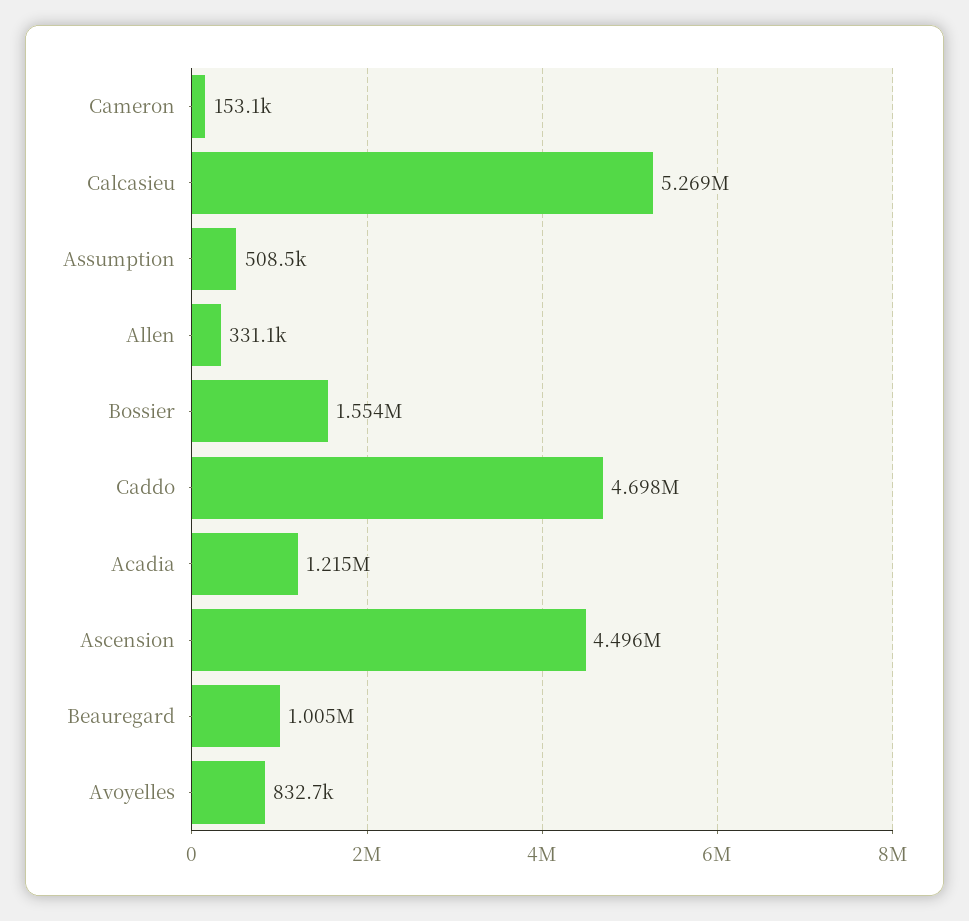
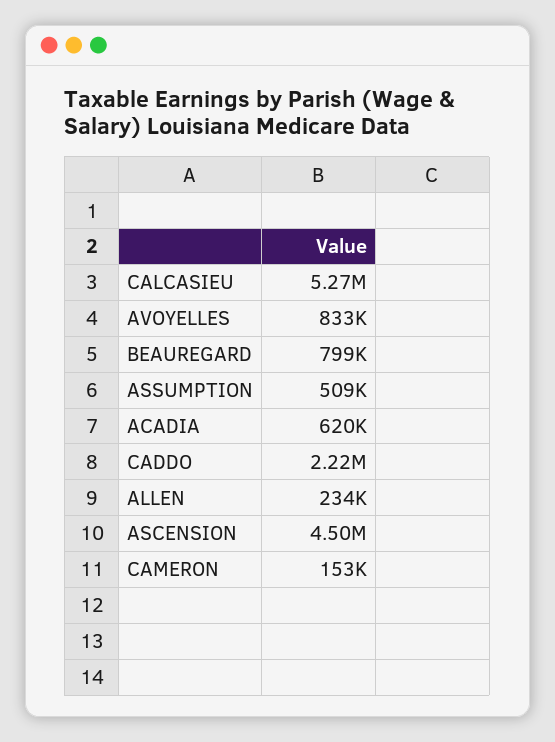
  {
    "Cameron": 153100,
    "Calcasieu": 5269000,
    "Assumption": 508500,
-   "Allen": 331100,
+   "Allen": 234000,
-   "Bossier": 1554000,
-   "Caddo": 4698000,
+   "Caddo": 2220000,
-   "Acadia": 1215000,
+   "Acadia": 620000,
    "Ascension": 4496000,
-   "Beauregard": 1005000,
+   "Beauregard": 799000,
    "Avoyelles": 832700
  }

